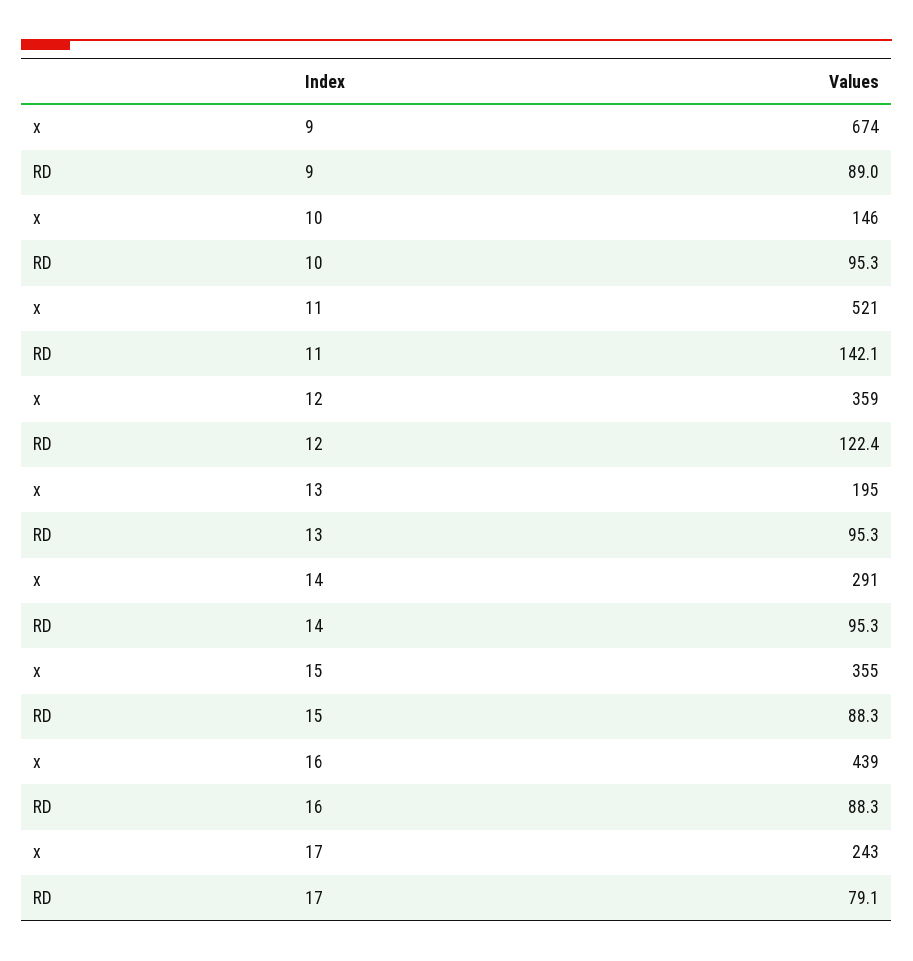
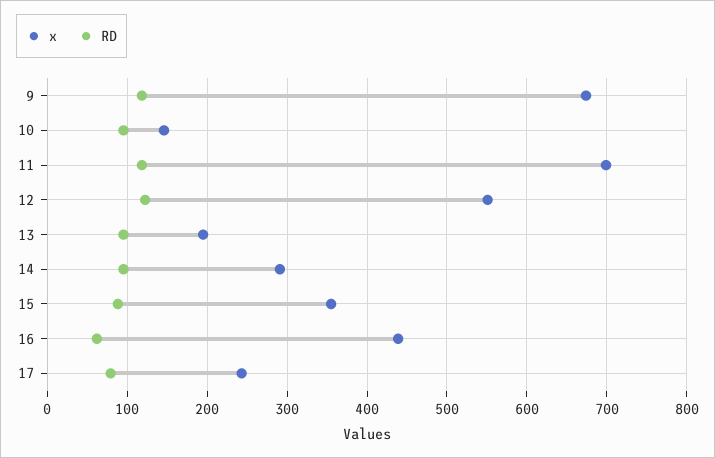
  {
    "x": {
      "9": 674,
      "10": 146,
-     "11": 521,
+     "11": 700,
-     "12": 359,
+     "12": 550,
      "13": 195,
      "14": 291,
      "15": 355,
      "16": 439,
      "17": 243
    },
    "RD": {
-     "9": 89,
+     "9": 120,
      "10": 95.3,
-     "11": 142.1,
+     "11": 120,
      "12": 122.4,
      "13": 95.3,
      "14": 95.3,
      "15": 88.3,
-     "16": 88.3,
+     "16": 60,
      "17": 79.1
    }
  }

